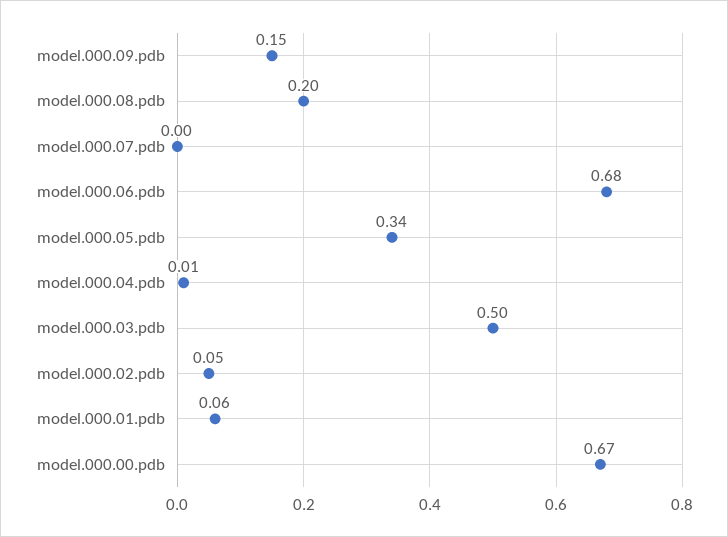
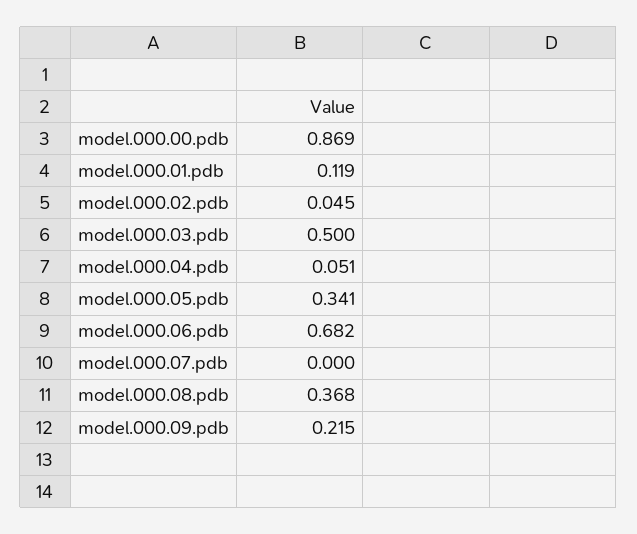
  {
-   "model.000.09.pdb": 0.15,
+   "model.000.09.pdb": 0.215,
-   "model.000.08.pdb": 0.2,
+   "model.000.08.pdb": 0.368,
    "model.000.07.pdb": 0,
    "model.000.06.pdb": 0.682,
    "model.000.05.pdb": 0.341,
-   "model.000.04.pdb": 0.01,
+   "model.000.04.pdb": 0.051,
    "model.000.03.pdb": 0.5,
    "model.000.02.pdb": 0.045,
-   "model.000.01.pdb": 0.06,
+   "model.000.01.pdb": 0.119,
-   "model.000.00.pdb": 0.67
+   "model.000.00.pdb": 0.869
  }

